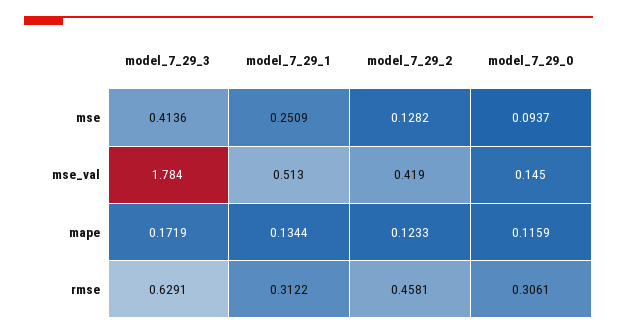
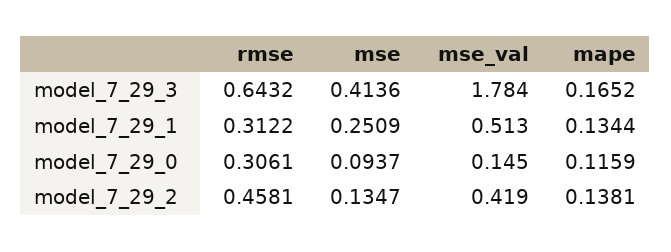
  {
    "model_7_29_3": {
      "mse": 0.4136,
      "mse_val": 1.784,
-     "mape": 0.1719,
+     "mape": 0.1652,
-     "rmse": 0.6291
+     "rmse": 0.6432
    },
    "model_7_29_1": {
      "mse": 0.2509,
      "mse_val": 0.513,
      "mape": 0.1344,
      "rmse": 0.3122
    },
    "model_7_29_2": {
-     "mse": 0.1282,
+     "mse": 0.1347,
      "mse_val": 0.419,
-     "mape": 0.1233,
+     "mape": 0.1381,
      "rmse": 0.4581
    },
    "model_7_29_0": {
      "mse": 0.0937,
      "mse_val": 0.145,
      "mape": 0.1159,
      "rmse": 0.3061
    }
  }

